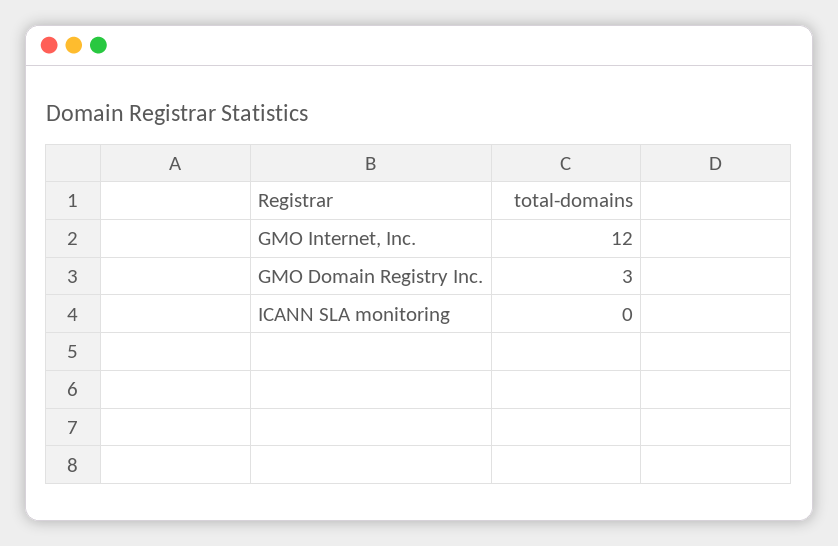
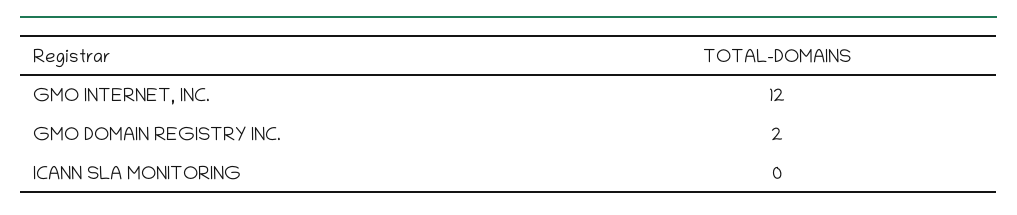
  {
    "GMO Internet, Inc.": 12,
-   "GMO Domain Registry Inc.": 3,
+   "GMO Domain Registry Inc.": 2,
    "ICANN SLA monitoring": 0
  }

